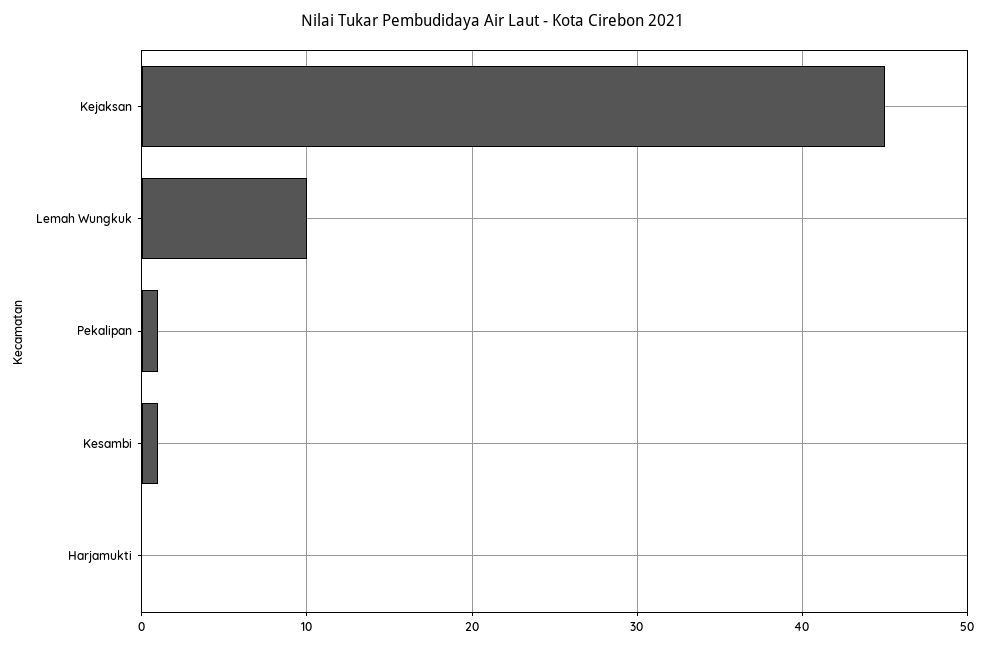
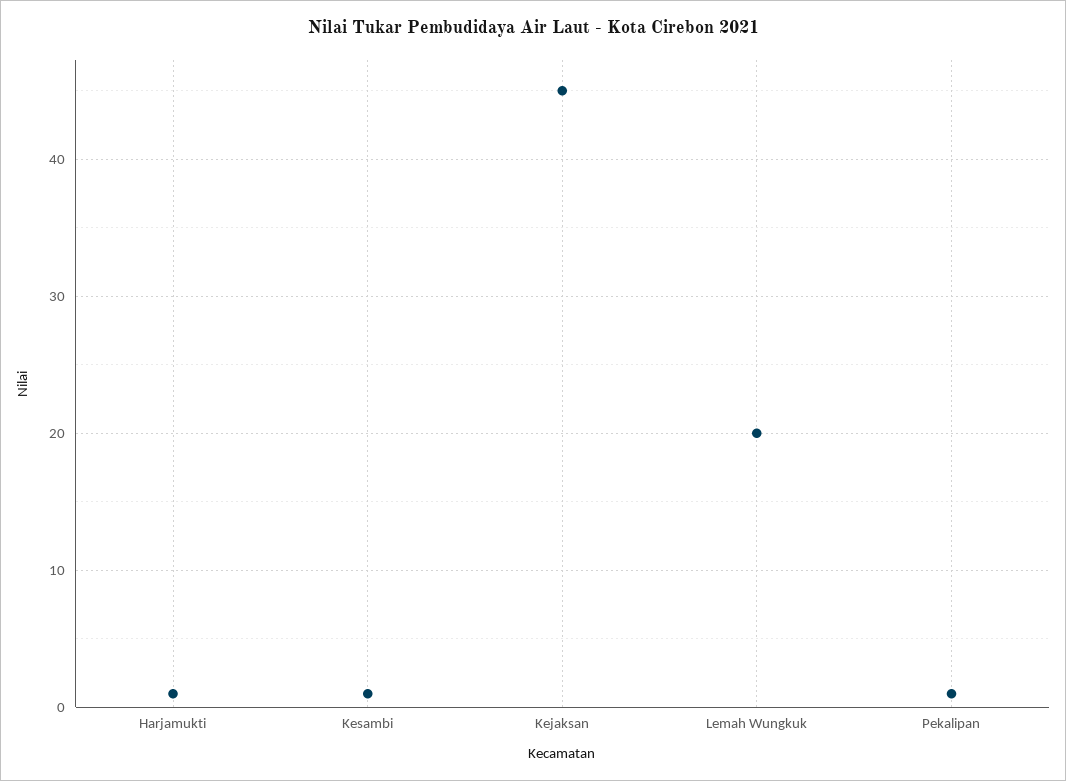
  {
    "Kejaksan": 45,
-   "Lemah Wungkuk": 10,
+   "Lemah Wungkuk": 20,
    "Pekalipan": 1,
    "Kesambi": 1,
-   "Harjamukti": 0
+   "Harjamukti": 1
  }

